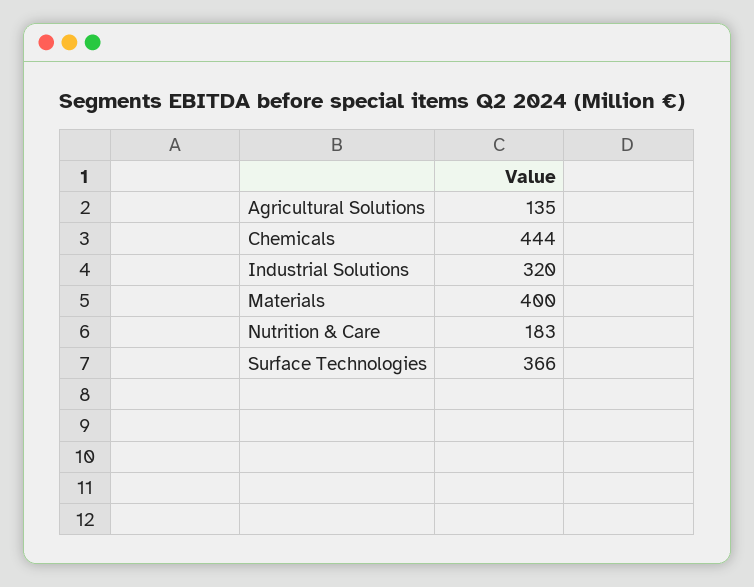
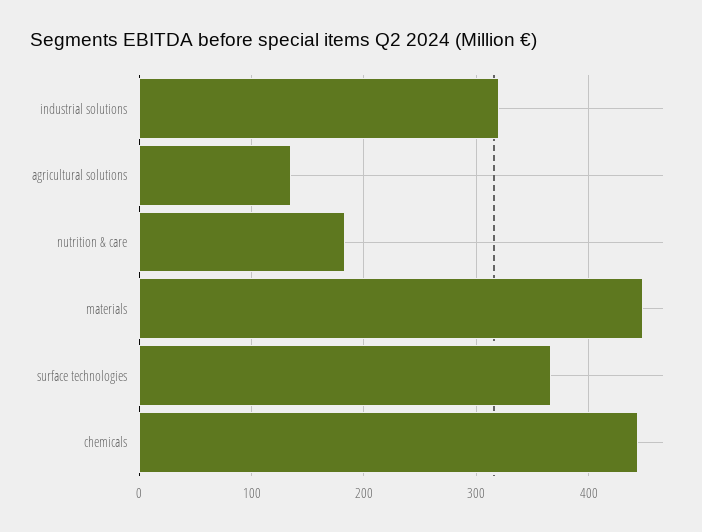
  {
    "Agricultural Solutions": 135,
    "Chemicals": 444,
    "Industrial Solutions": 320,
-   "Materials": 400,
+   "Materials": 450,
    "Nutrition & Care": 183,
    "Surface Technologies": 366
  }

